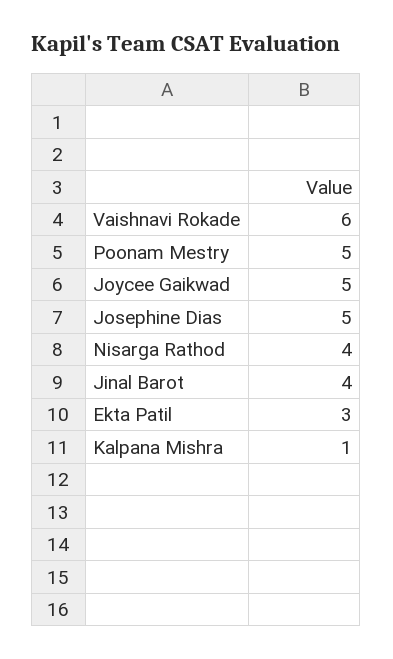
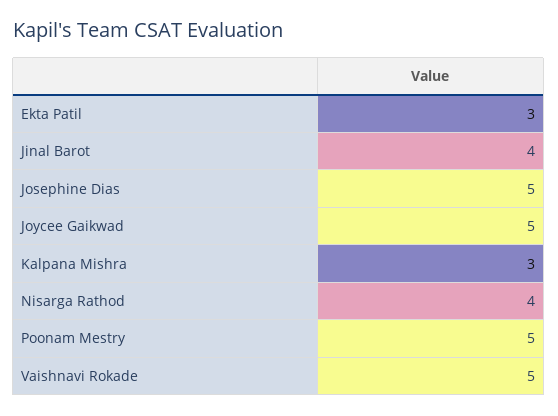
  {
-   "Vaishnavi Rokade": 6,
+   "Vaishnavi Rokade": 5,
    "Poonam Mestry": 5,
    "Joycee Gaikwad": 5,
    "Josephine Dias": 5,
    "Nisarga Rathod": 4,
    "Jinal Barot": 4,
    "Ekta Patil": 3,
-   "Kalpana Mishra": 1
+   "Kalpana Mishra": 3
  }

